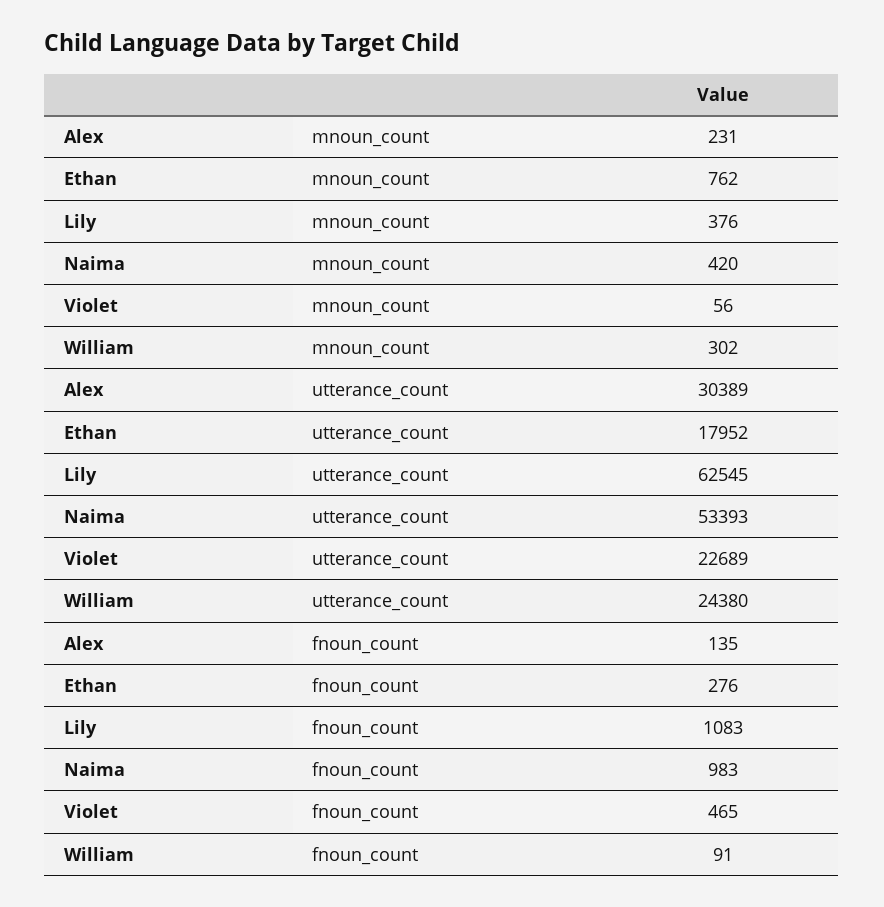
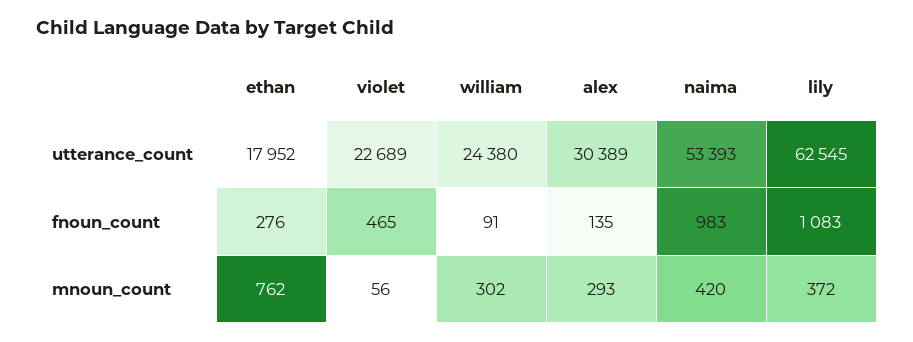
  {
    "Alex": {
-     "mnoun_count": 231,
+     "mnoun_count": 293,
      "utterance_count": 30389,
      "fnoun_count": 135
    },
    "Ethan": {
      "mnoun_count": 762,
      "utterance_count": 17952,
      "fnoun_count": 276
    },
    "Lily": {
-     "mnoun_count": 376,
+     "mnoun_count": 372,
      "utterance_count": 62545,
      "fnoun_count": 1083
    },
    "Naima": {
      "mnoun_count": 420,
      "utterance_count": 53393,
      "fnoun_count": 983
    },
    "Violet": {
      "mnoun_count": 56,
      "utterance_count": 22689,
      "fnoun_count": 465
    },
    "William": {
      "mnoun_count": 302,
      "utterance_count": 24380,
      "fnoun_count": 91
    }
  }

